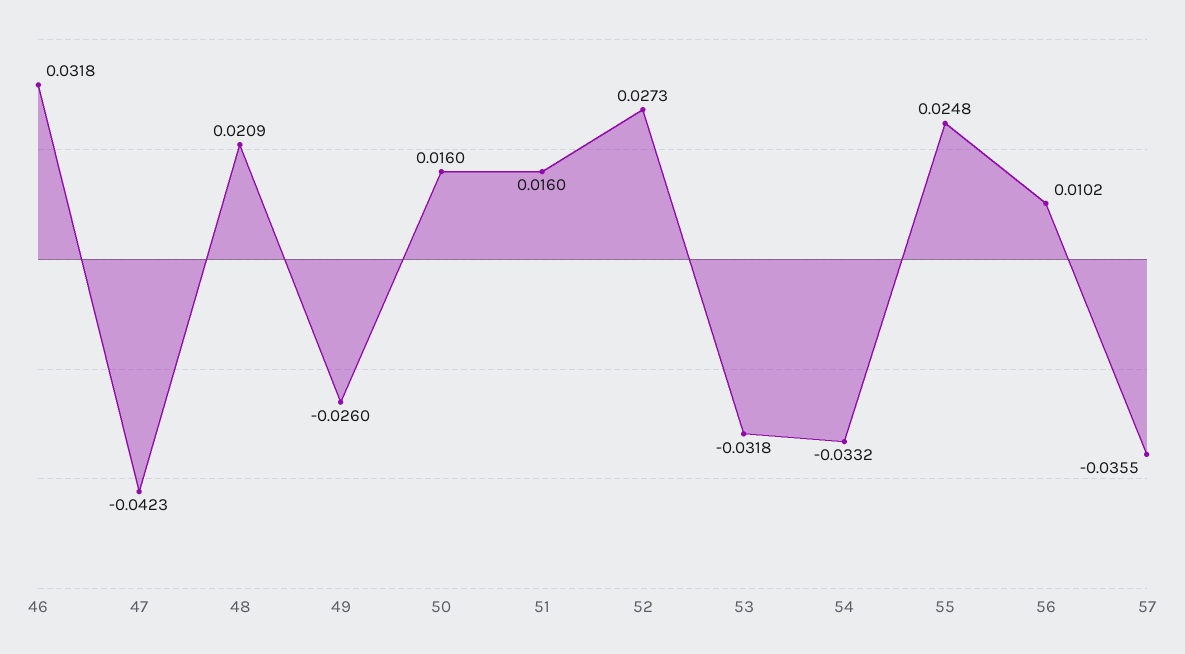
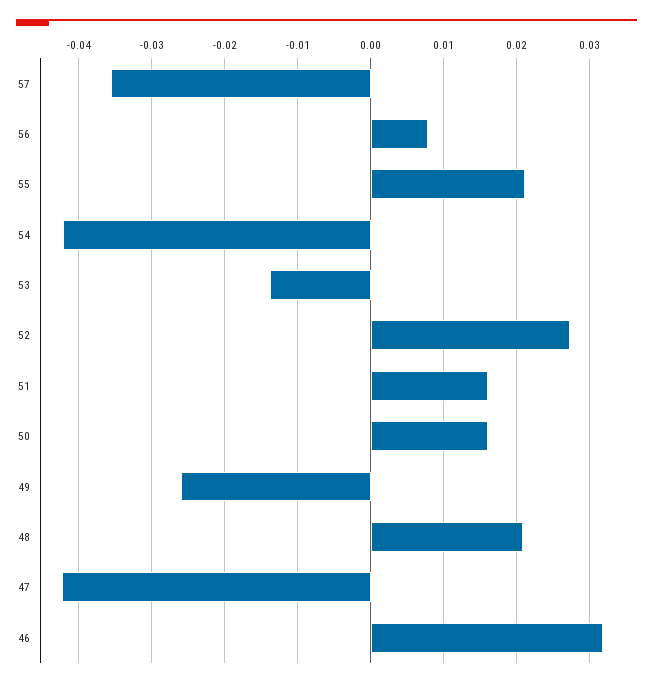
  {
    "46": 0.0318,
    "47": -0.0423,
    "48": 0.0209,
    "49": -0.026,
    "50": 0.016,
    "51": 0.016,
    "52": 0.0273,
-   "53": -0.0318,
+   "53": -0.014,
-   "54": -0.0332,
+   "54": -0.042,
-   "55": 0.0248,
+   "55": 0.021,
-   "56": 0.0102,
+   "56": 0.008,
    "57": -0.0355
  }

